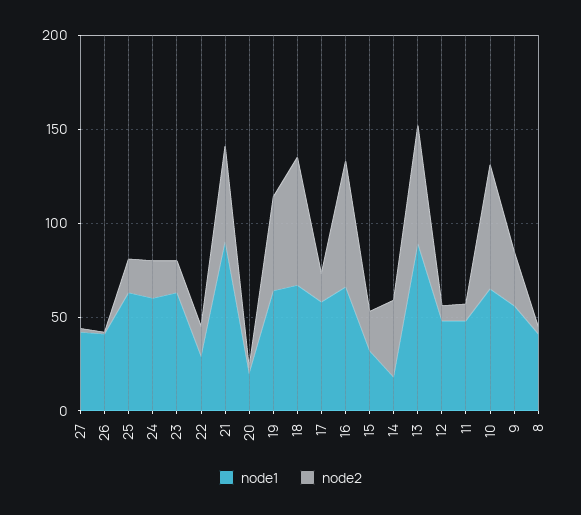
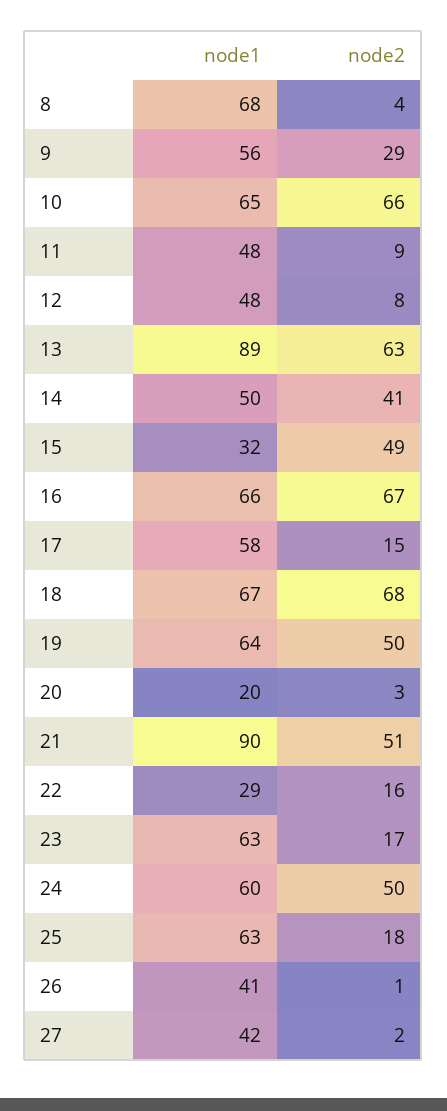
  {
    "node1": {
      "27": 42,
      "26": 41,
      "25": 63,
      "24": 60,
      "23": 63,
      "22": 29,
      "21": 90,
      "20": 20,
      "19": 64,
      "18": 67,
      "17": 58,
      "16": 66,
      "15": 32,
-     "14": 20,
+     "14": 50,
      "13": 89,
      "12": 48,
      "11": 48,
      "10": 65,
      "9": 56,
-     "8": 40
+     "8": 68
    },
    "node2": {
      "27": 2,
      "26": 1,
      "25": 18,
-     "24": 20,
+     "24": 50,
      "23": 17,
      "22": 16,
      "21": 51,
      "20": 3,
      "19": 50,
      "18": 68,
      "17": 15,
      "16": 67,
-     "15": 20,
+     "15": 49,
      "14": 41,
      "13": 63,
      "12": 8,
      "11": 9,
      "10": 66,
      "9": 29,
      "8": 4
    }
  }

